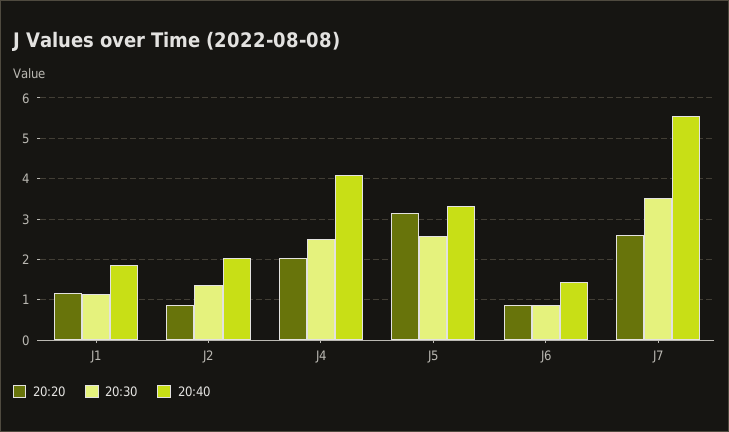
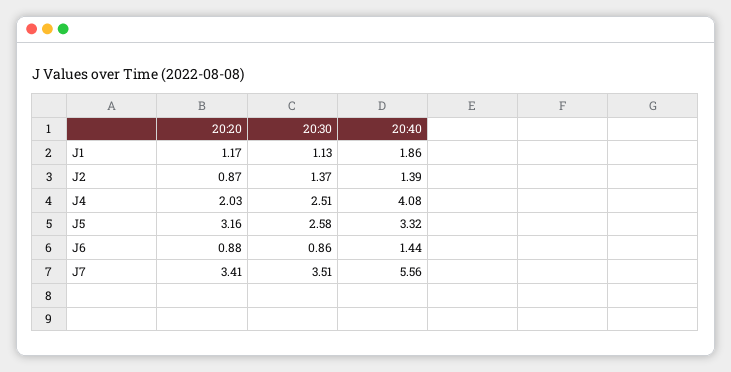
  {
    "20:20": {
      "J1": 1.17,
      "J2": 0.87,
      "J4": 2.03,
      "J5": 3.16,
      "J6": 0.88,
-     "J7": 2.6
+     "J7": 3.41
    },
    "20:30": {
      "J1": 1.13,
      "J2": 1.37,
      "J4": 2.51,
      "J5": 2.58,
      "J6": 0.86,
      "J7": 3.51
    },
    "20:40": {
      "J1": 1.86,
-     "J2": 2,
+     "J2": 1.39,
      "J4": 4.08,
      "J5": 3.32,
      "J6": 1.44,
      "J7": 5.56
    }
  }

